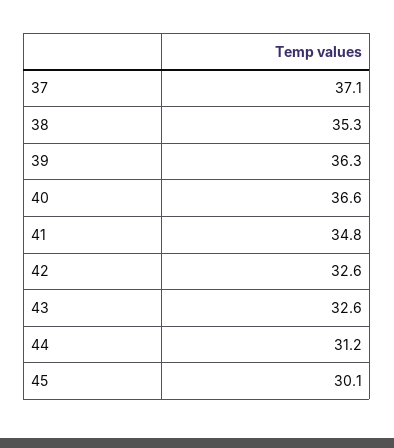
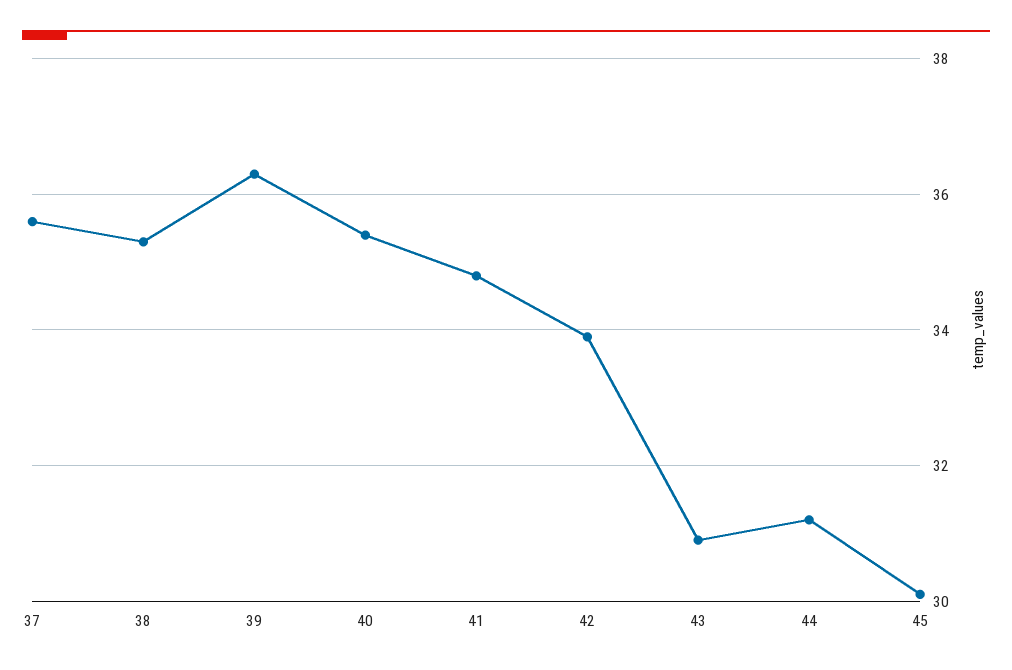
  {
-   "37": 37.1,
+   "37": 35.5,
    "38": 35.3,
    "39": 36.3,
-   "40": 36.6,
+   "40": 35.5,
    "41": 34.8,
-   "42": 32.6,
+   "42": 34,
-   "43": 32.6,
+   "43": 31,
    "44": 31.2,
    "45": 30.1
  }

